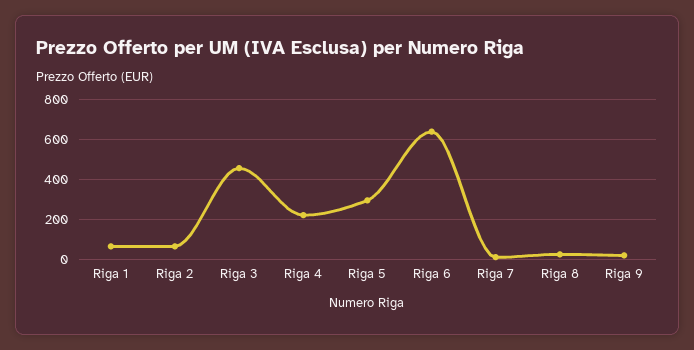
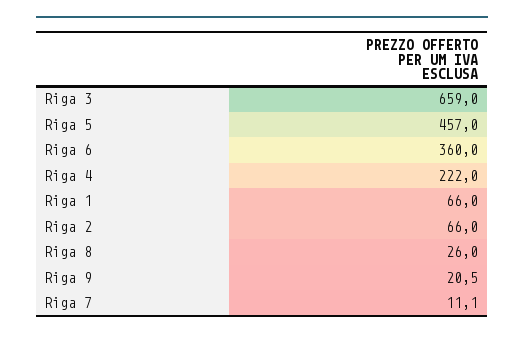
  {
    "Riga 1": 66,
    "Riga 2": 66,
-   "Riga 3": 450,
+   "Riga 3": 659,
    "Riga 4": 222,
-   "Riga 5": 300,
+   "Riga 5": 457,
-   "Riga 6": 650,
+   "Riga 6": 360,
    "Riga 7": 11.1,
    "Riga 8": 26,
    "Riga 9": 20.5
  }

